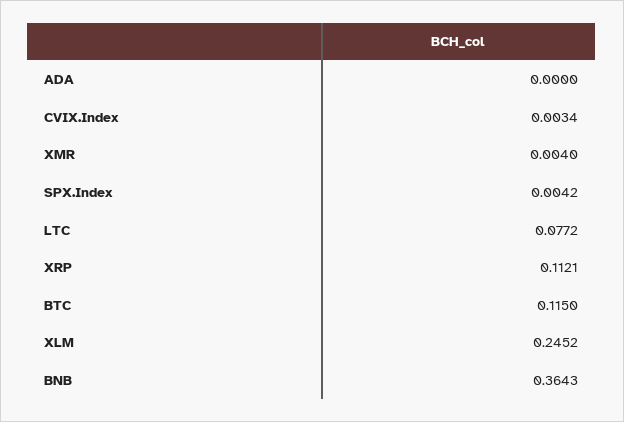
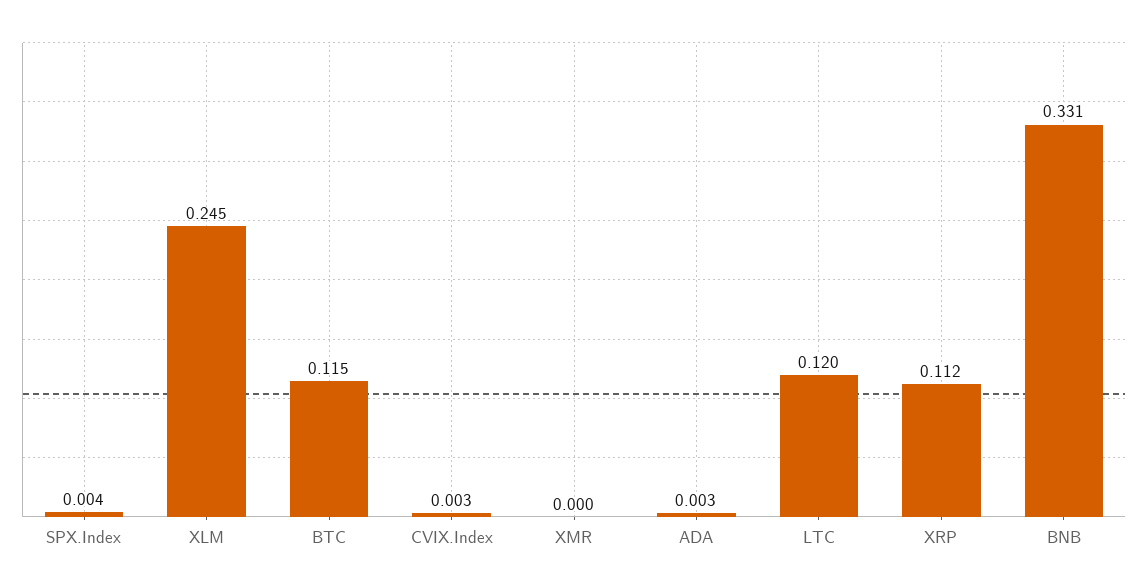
  {
-   "ADA": 0,
+   "ADA": 0.003,
    "CVIX.Index": 0.0034,
-   "XMR": 0.004,
+   "XMR": 0,
    "SPX.Index": 0.0042,
-   "LTC": 0.0772,
+   "LTC": 0.12,
    "XRP": 0.1121,
    "BTC": 0.115,
    "XLM": 0.2452,
-   "BNB": 0.3643
+   "BNB": 0.331
  }

